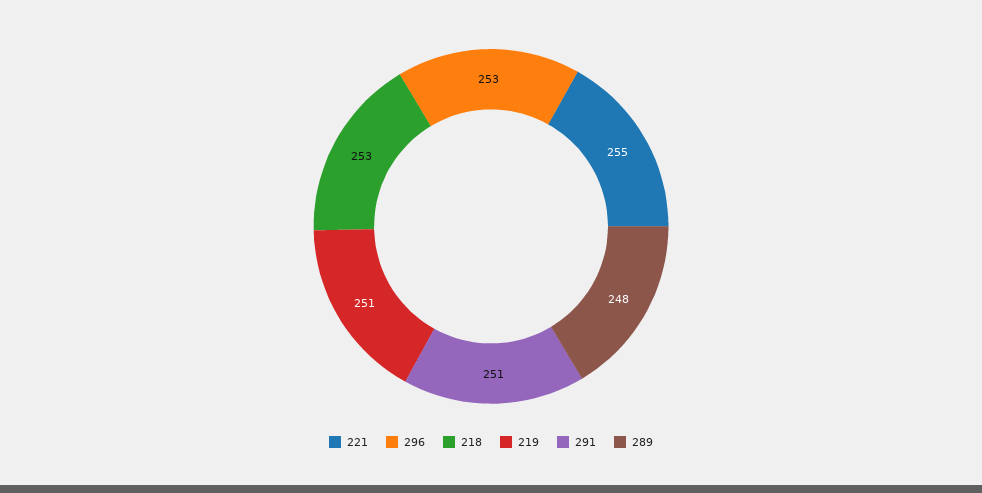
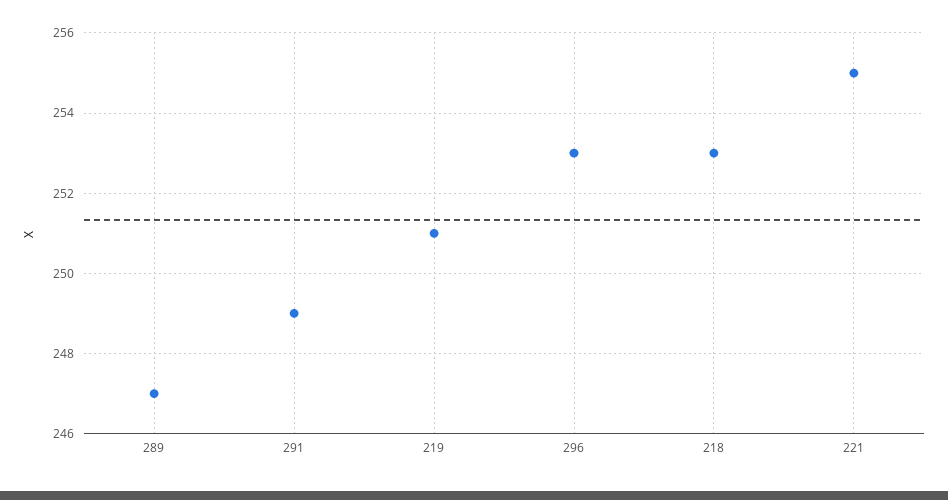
  {
    "221": 255,
    "296": 253,
    "218": 253,
    "219": 251,
-   "291": 251,
+   "291": 249,
-   "289": 248
+   "289": 247
  }

